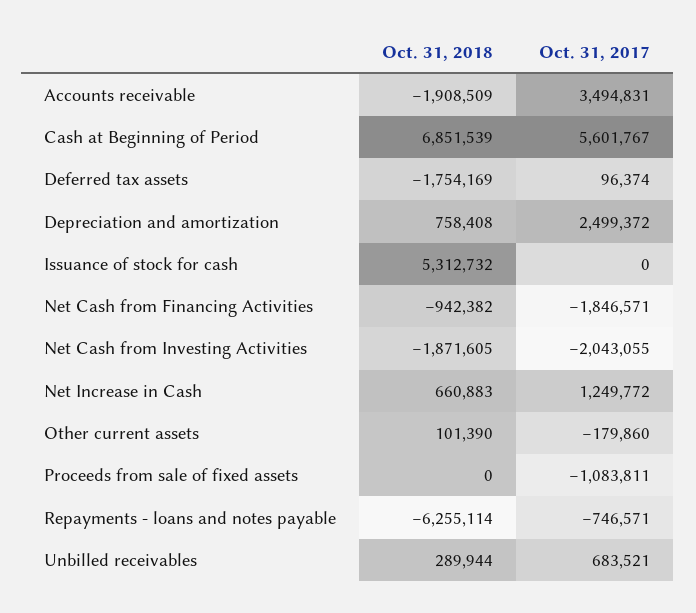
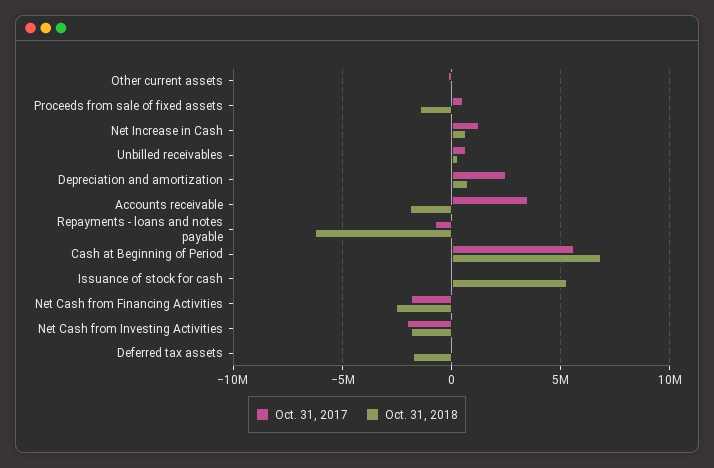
  {
    "Oct. 31, 2018": {
      "Accounts receivable": -1908509,
      "Cash at Beginning of Period": 6851539,
      "Deferred tax assets": -1754169,
      "Depreciation and amortization": 758408,
      "Issuance of stock for cash": 5312732,
-     "Net Cash from Financing Activities": -942382,
+     "Net Cash from Financing Activities": -2500000,
      "Net Cash from Investing Activities": -1871605,
      "Net Increase in Cash": 660883,
      "Other current assets": 101390,
-     "Proceeds from sale of fixed assets": 0,
+     "Proceeds from sale of fixed assets": -1500000,
      "Repayments - loans and notes payable": -6255114,
      "Unbilled receivables": 289944
    },
    "Oct. 31, 2017": {
      "Accounts receivable": 3494831,
      "Cash at Beginning of Period": 5601767,
      "Deferred tax assets": 96374,
      "Depreciation and amortization": 2499372,
      "Issuance of stock for cash": 0,
      "Net Cash from Financing Activities": -1846571,
      "Net Cash from Investing Activities": -2043055,
      "Net Increase in Cash": 1249772,
      "Other current assets": -179860,
-     "Proceeds from sale of fixed assets": -1083811,
+     "Proceeds from sale of fixed assets": 500000,
      "Repayments - loans and notes payable": -746571,
      "Unbilled receivables": 683521
    }
  }

